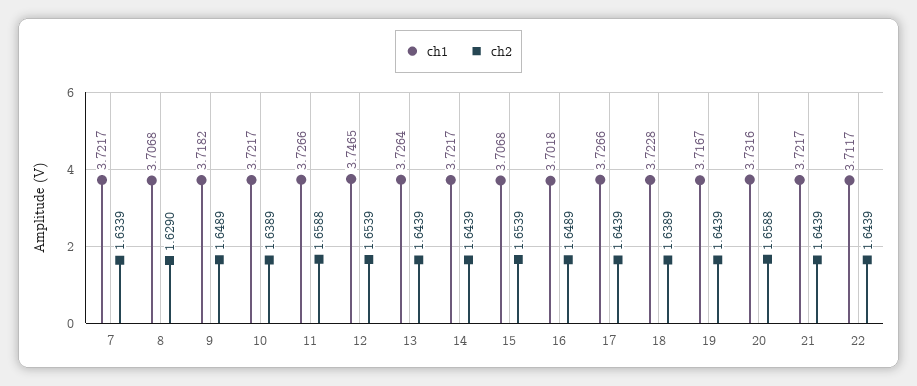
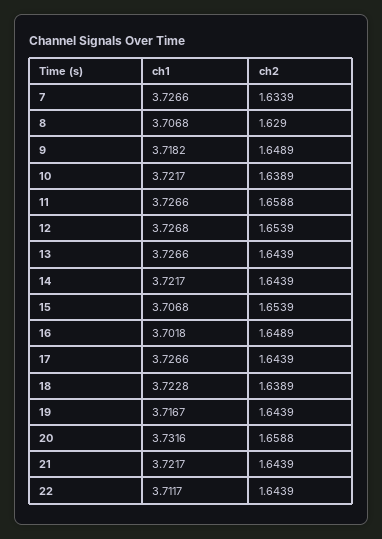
  {
    "ch1": {
-     "7": 3.7217,
+     "7": 3.7266,
      "8": 3.7068,
      "9": 3.7182,
      "10": 3.7217,
      "11": 3.7266,
-     "12": 3.7465,
+     "12": 3.7268,
-     "13": 3.7264,
+     "13": 3.7266,
      "14": 3.7217,
      "15": 3.7068,
      "16": 3.7018,
      "17": 3.7266,
      "18": 3.7228,
      "19": 3.7167,
      "20": 3.7316,
      "21": 3.7217,
      "22": 3.7117
    },
    "ch2": {
      "7": 1.6339,
      "8": 1.629,
      "9": 1.6489,
      "10": 1.6389,
      "11": 1.6588,
      "12": 1.6539,
      "13": 1.6439,
      "14": 1.6439,
      "15": 1.6539,
      "16": 1.6489,
      "17": 1.6439,
      "18": 1.6389,
      "19": 1.6439,
      "20": 1.6588,
      "21": 1.6439,
      "22": 1.6439
    }
  }

